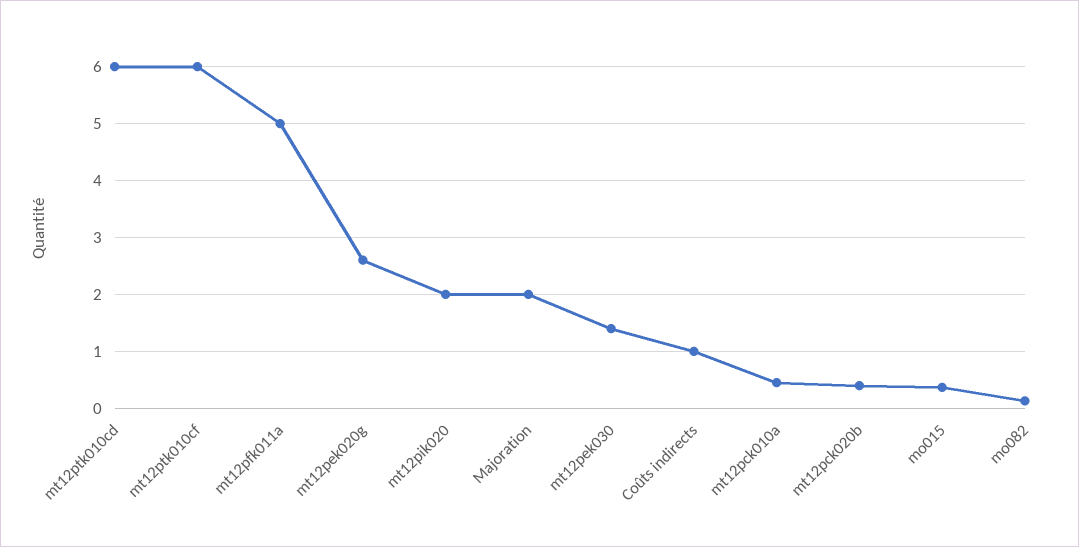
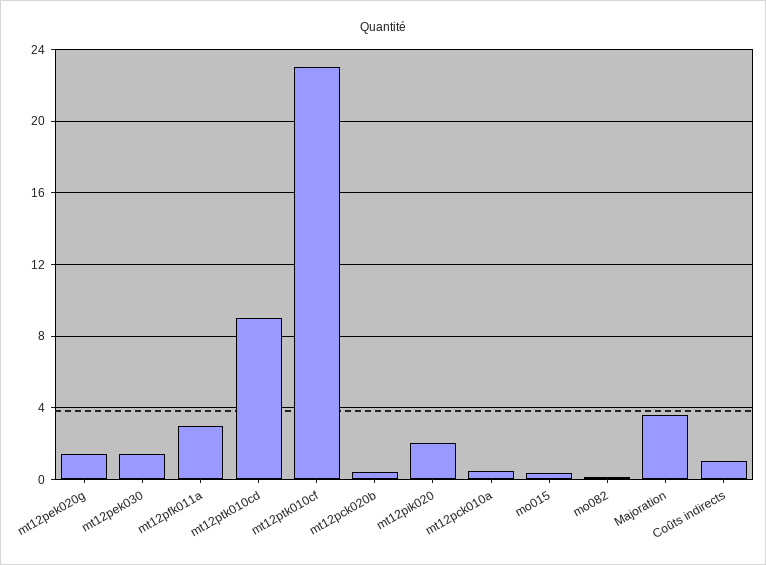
  {
-   "mt12ptk010cd": 6,
+   "mt12ptk010cd": 9,
-   "mt12ptk010cf": 6,
+   "mt12ptk010cf": 23,
-   "mt12pfk011a": 5,
+   "mt12pfk011a": 3,
-   "mt12pek020g": 2.6,
+   "mt12pek020g": 1.5,
    "mt12pik020": 2,
-   "Majoration": 2,
+   "Majoration": 3.5,
    "mt12pek030": 1.4,
    "Coûts indirects": 1,
    "mt12pck010a": 0.4,
    "mt12pck020b": 0.4,
    "mo015": 0.4,
    "mo082": 0.2
  }

